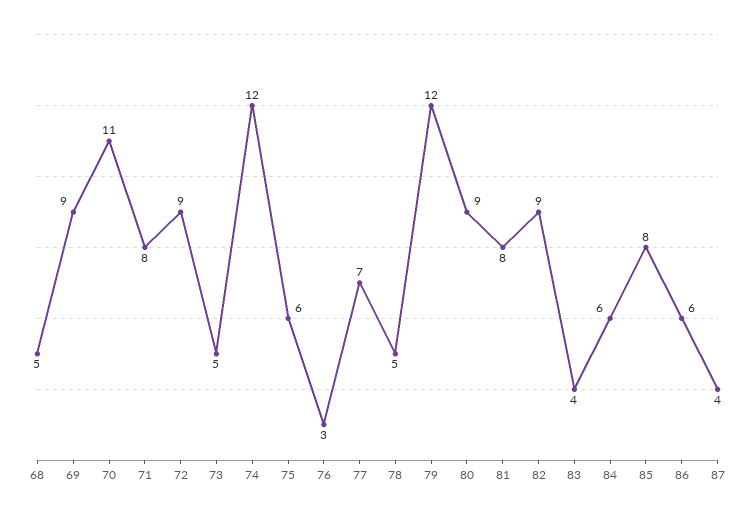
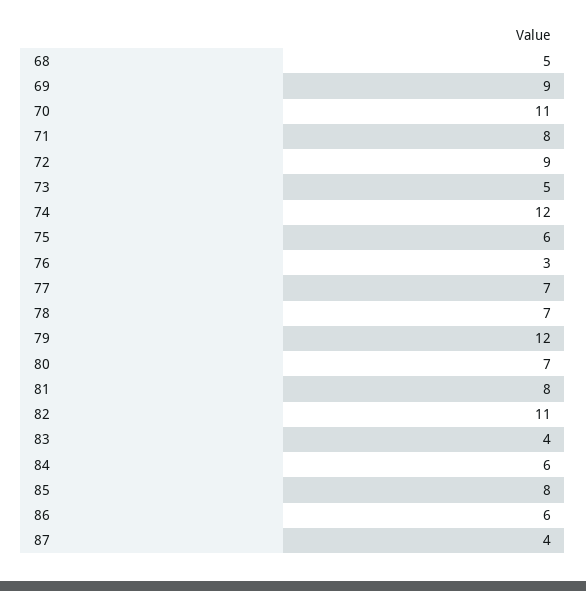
  {
    "68": 5,
    "69": 9,
    "70": 11,
    "71": 8,
    "72": 9,
    "73": 5,
    "74": 12,
    "75": 6,
    "76": 3,
    "77": 7,
-   "78": 5,
+   "78": 7,
    "79": 12,
-   "80": 9,
+   "80": 7,
    "81": 8,
-   "82": 9,
+   "82": 11,
    "83": 4,
    "84": 6,
    "85": 8,
    "86": 6,
    "87": 4
  }

